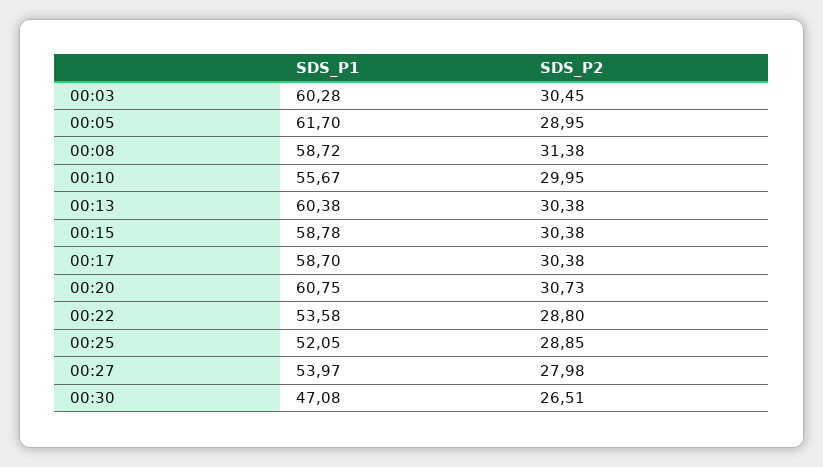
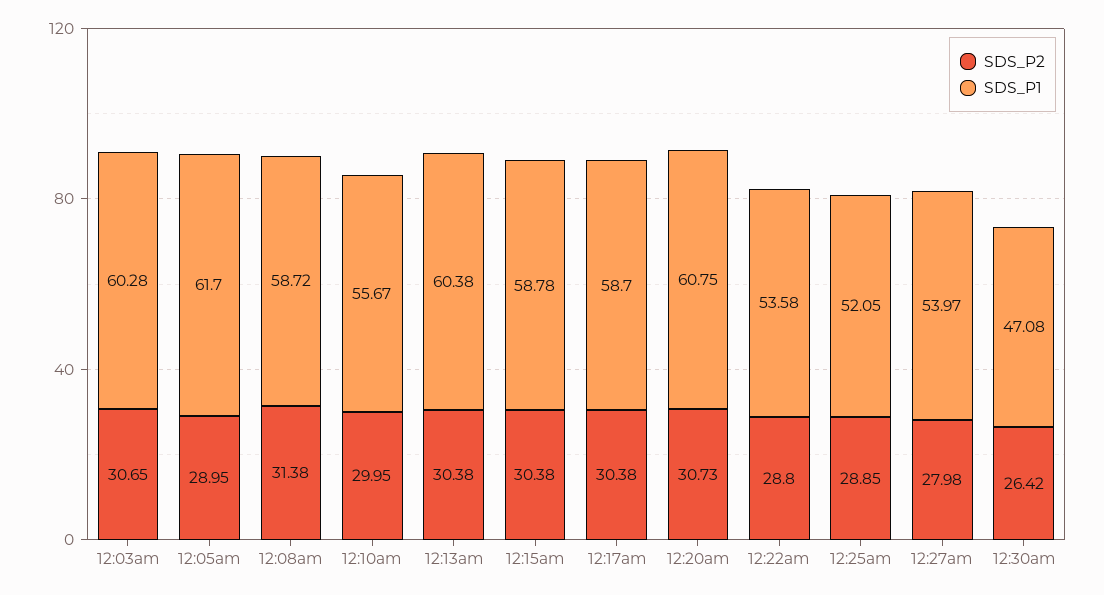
  {
    "SDS_P1": {
      "00:03": 60.28,
      "00:05": 61.7,
      "00:08": 58.72,
      "00:10": 55.67,
      "00:13": 60.38,
      "00:15": 58.78,
      "00:17": 58.7,
      "00:20": 60.75,
      "00:22": 53.58,
      "00:25": 52.05,
      "00:27": 53.97,
      "00:30": 47.08
    },
    "SDS_P2": {
-     "00:03": 30.45,
+     "00:03": 30.65,
      "00:05": 28.95,
      "00:08": 31.38,
      "00:10": 29.95,
      "00:13": 30.38,
      "00:15": 30.38,
      "00:17": 30.38,
      "00:20": 30.73,
      "00:22": 28.8,
      "00:25": 28.85,
      "00:27": 27.98,
-     "00:30": 26.51
+     "00:30": 26.42
    }
  }

